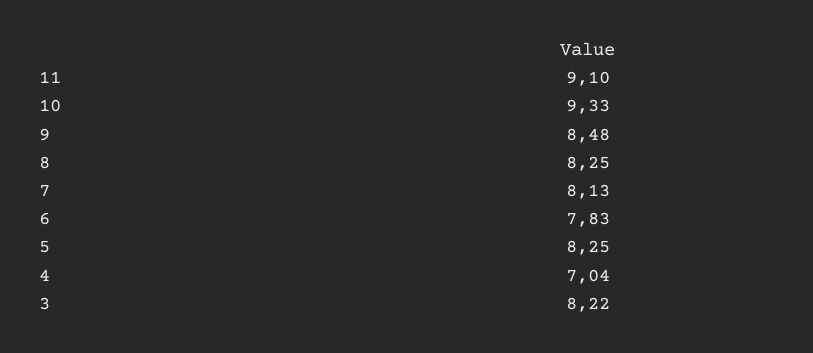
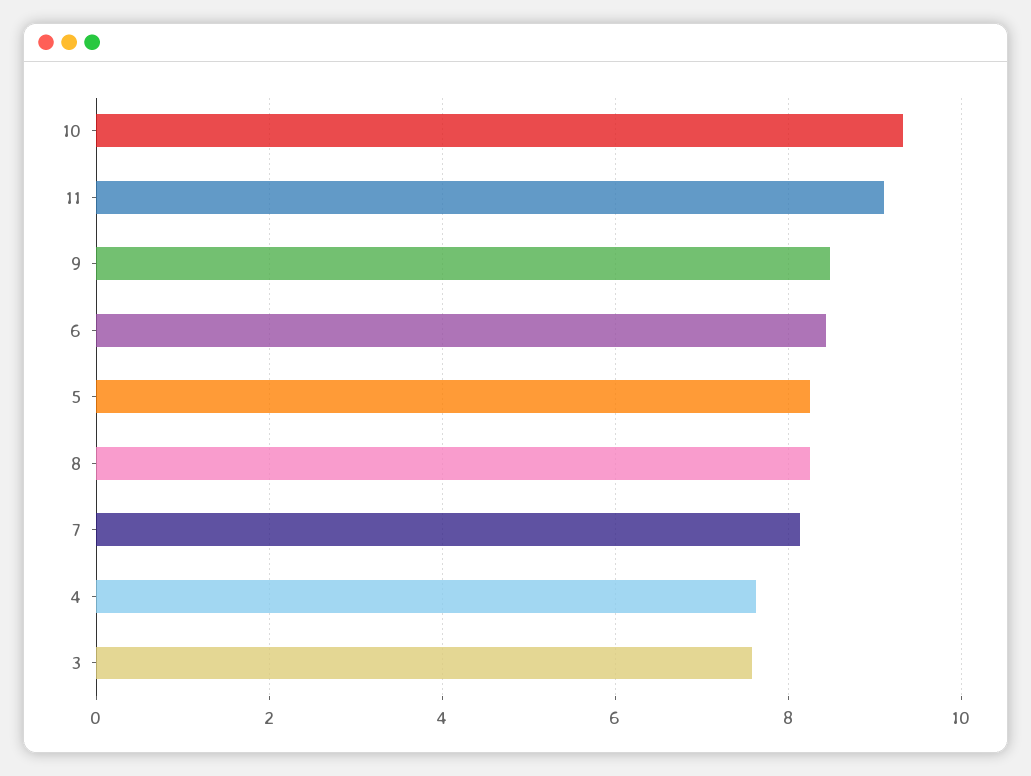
  {
    "11": 9.1,
    "10": 9.33,
    "9": 8.48,
    "8": 8.25,
    "7": 8.13,
-   "6": 7.83,
+   "6": 8.4,
    "5": 8.25,
-   "4": 7.04,
+   "4": 7.6,
-   "3": 8.22
+   "3": 7.6
  }

